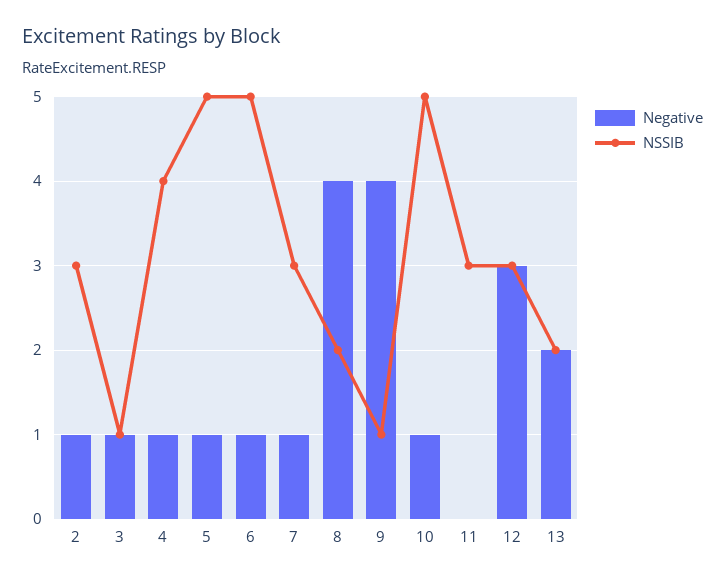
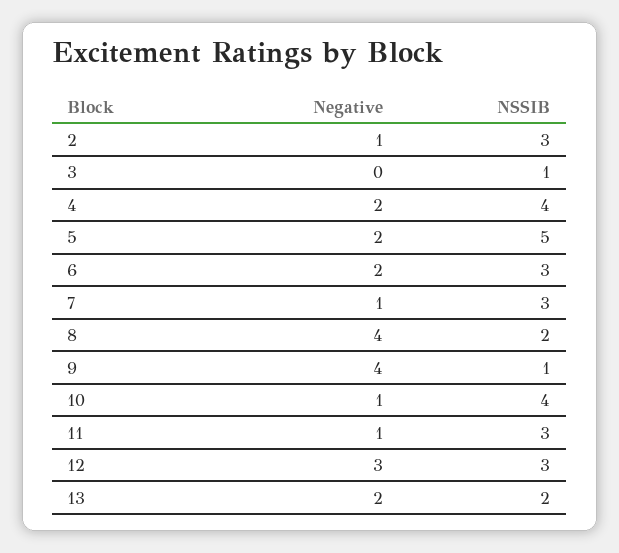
  {
    "Negative": {
      "2": 1,
-     "3": 1,
+     "3": 0,
-     "4": 1,
+     "4": 2,
-     "5": 1,
+     "5": 2,
-     "6": 1,
+     "6": 2,
      "7": 1,
      "8": 4,
      "9": 4,
      "10": 1,
-     "11": 0,
+     "11": 1,
      "12": 3,
      "13": 2
    },
    "NSSIB": {
      "2": 3,
      "3": 1,
      "4": 4,
      "5": 5,
-     "6": 5,
+     "6": 3,
      "7": 3,
      "8": 2,
      "9": 1,
-     "10": 5,
+     "10": 4,
      "11": 3,
      "12": 3,
      "13": 2
    }
  }

